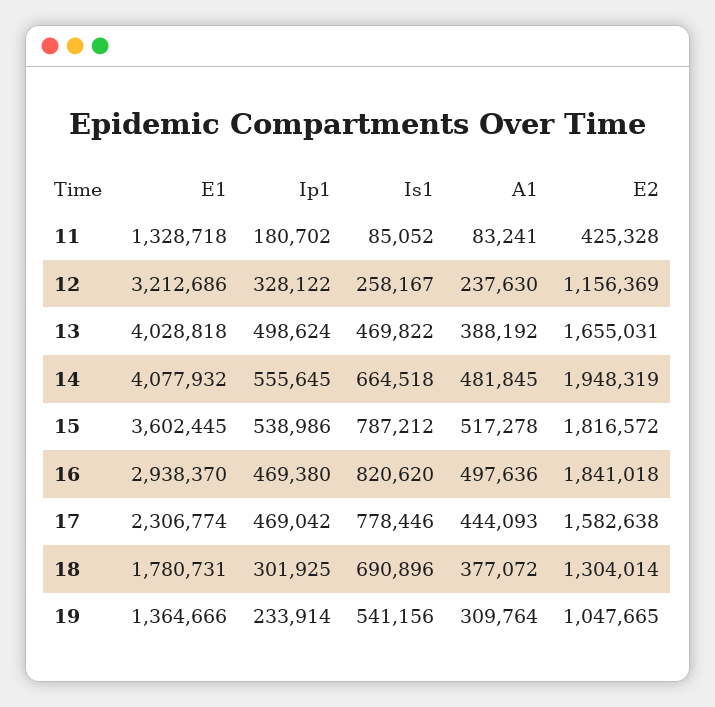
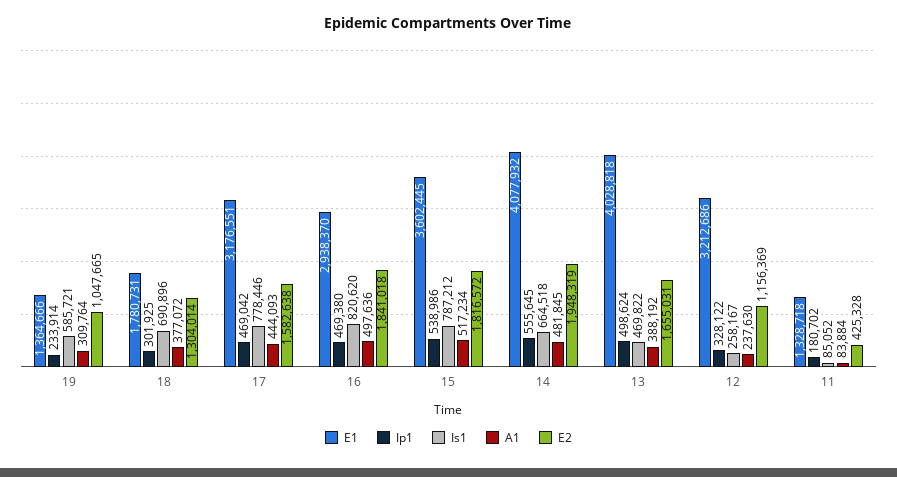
  {
    "E1": {
      "11": 1328718,
      "12": 3212686,
      "13": 4028818,
      "14": 4077932,
      "15": 3602445,
      "16": 2938370,
-     "17": 2306774,
+     "17": 3176551,
      "18": 1780731,
      "19": 1364666
    },
    "Ip1": {
      "11": 180702,
      "12": 328122,
      "13": 498624,
      "14": 555645,
      "15": 538986,
      "16": 469380,
      "17": 469042,
      "18": 301925,
      "19": 233914
    },
    "Is1": {
      "11": 85052,
      "12": 258167,
      "13": 469822,
      "14": 664518,
      "15": 787212,
      "16": 820620,
      "17": 778446,
      "18": 690896,
-     "19": 541156
+     "19": 585721
    },
    "A1": {
-     "11": 83241,
+     "11": 83884,
      "12": 237630,
      "13": 388192,
      "14": 481845,
-     "15": 517278,
+     "15": 517234,
      "16": 497636,
      "17": 444093,
      "18": 377072,
      "19": 309764
    },
    "E2": {
      "11": 425328,
      "12": 1156369,
      "13": 1655031,
      "14": 1948319,
      "15": 1816572,
      "16": 1841018,
      "17": 1582638,
      "18": 1304014,
      "19": 1047665
    }
  }

